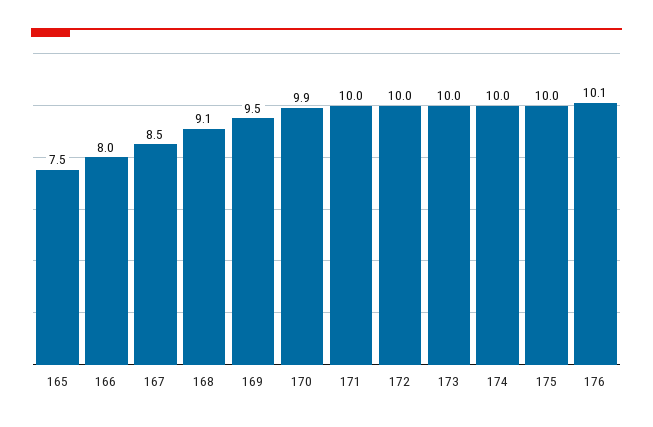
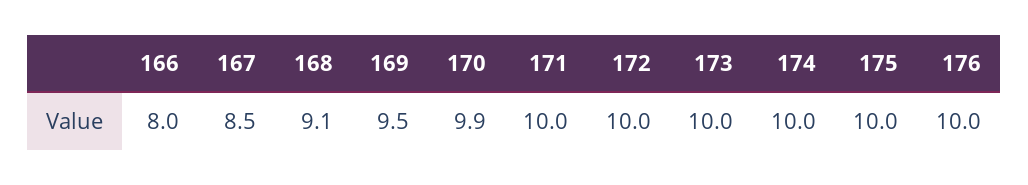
  {
-   "165": 7.5,
    "166": 8,
    "167": 8.5,
    "168": 9.1,
    "169": 9.5,
    "170": 9.9,
    "171": 10,
    "172": 10,
    "173": 10,
    "174": 10,
    "175": 10,
-   "176": 10.1
+   "176": 10
  }

